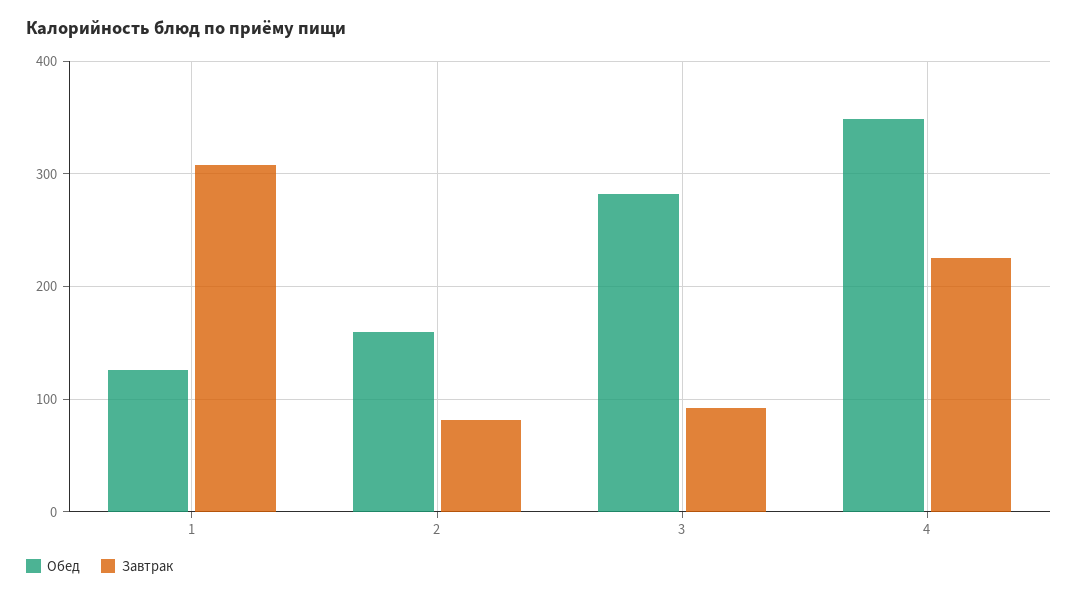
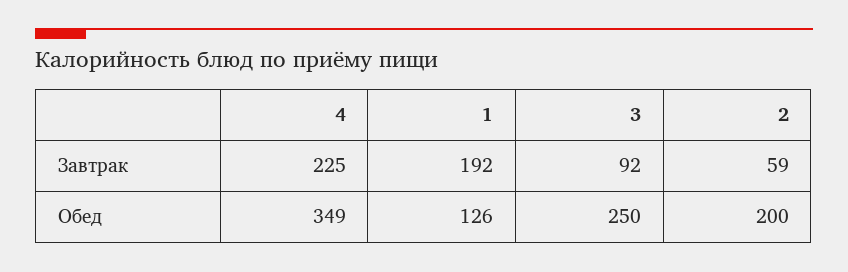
  {
    "Обед": {
      "1": 126,
-     "2": 160,
+     "2": 200,
-     "3": 280,
+     "3": 250,
      "4": 349
    },
    "Завтрак": {
-     "1": 310,
+     "1": 192,
-     "2": 80,
+     "2": 59,
      "3": 92,
      "4": 225
    }
  }

